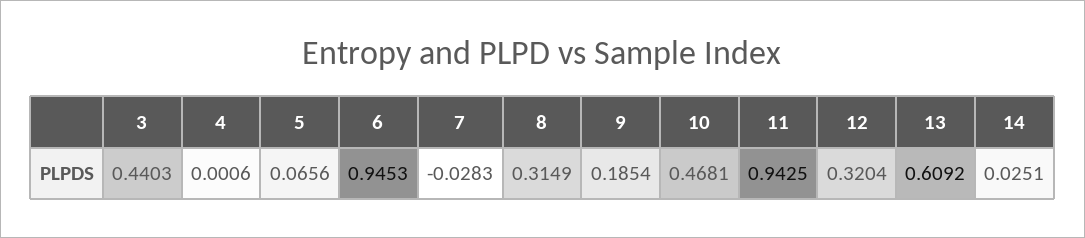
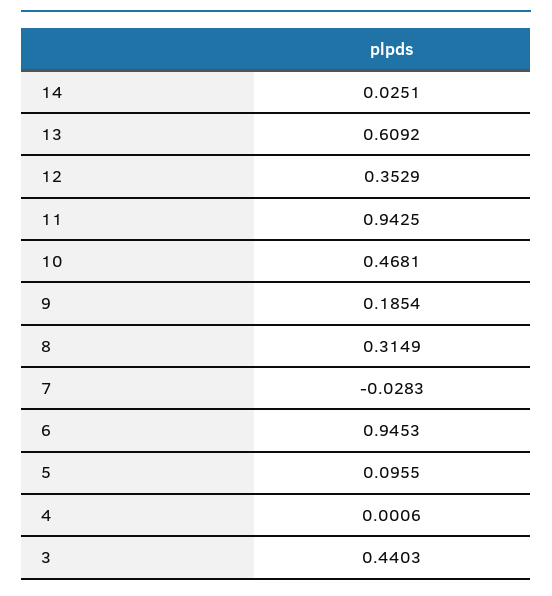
  {
    "3": 0.4403,
    "4": 0.0006,
-   "5": 0.0656,
+   "5": 0.0955,
    "6": 0.9453,
    "7": -0.0283,
    "8": 0.3149,
    "9": 0.1854,
    "10": 0.4681,
    "11": 0.9425,
-   "12": 0.3204,
+   "12": 0.3529,
    "13": 0.6092,
    "14": 0.0251
  }

